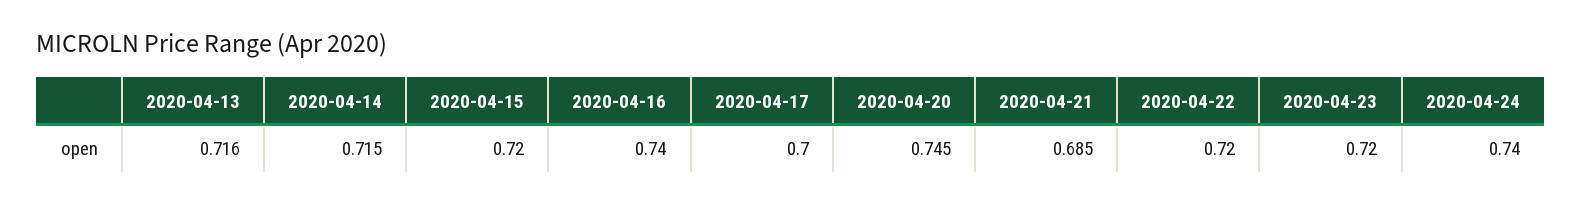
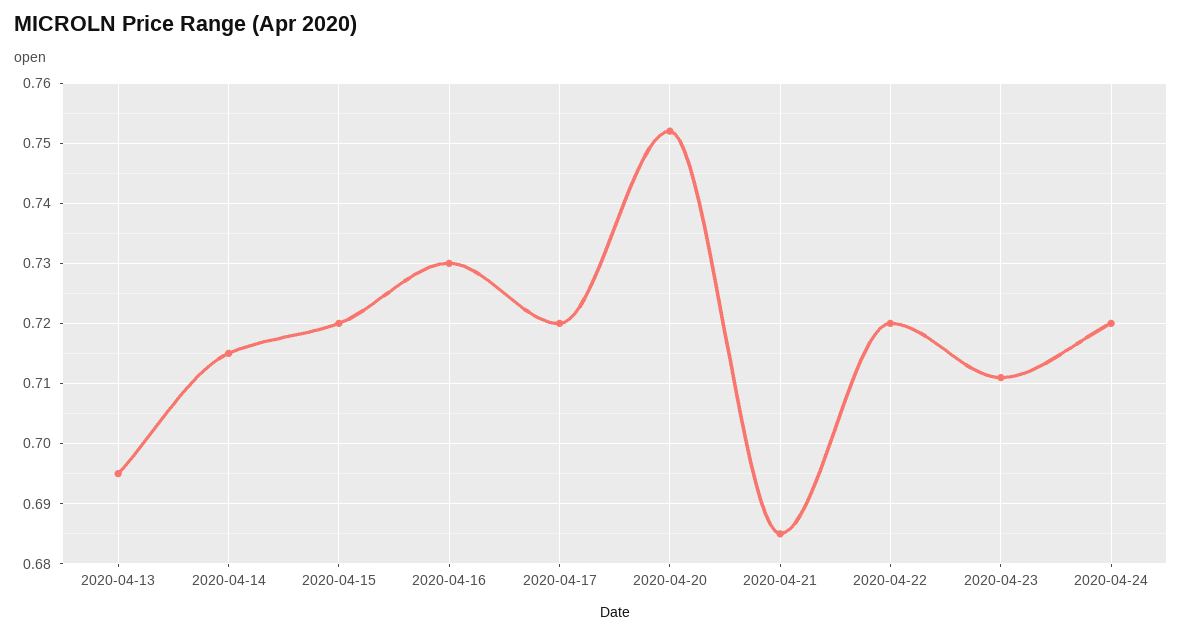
  {
-   "2020-04-13": 0.716,
+   "2020-04-13": 0.695,
    "2020-04-14": 0.715,
    "2020-04-15": 0.72,
-   "2020-04-16": 0.74,
+   "2020-04-16": 0.73,
-   "2020-04-17": 0.7,
+   "2020-04-17": 0.72,
-   "2020-04-20": 0.745,
+   "2020-04-20": 0.752,
    "2020-04-21": 0.685,
    "2020-04-22": 0.72,
-   "2020-04-23": 0.72,
+   "2020-04-23": 0.711,
-   "2020-04-24": 0.74
+   "2020-04-24": 0.72
  }

